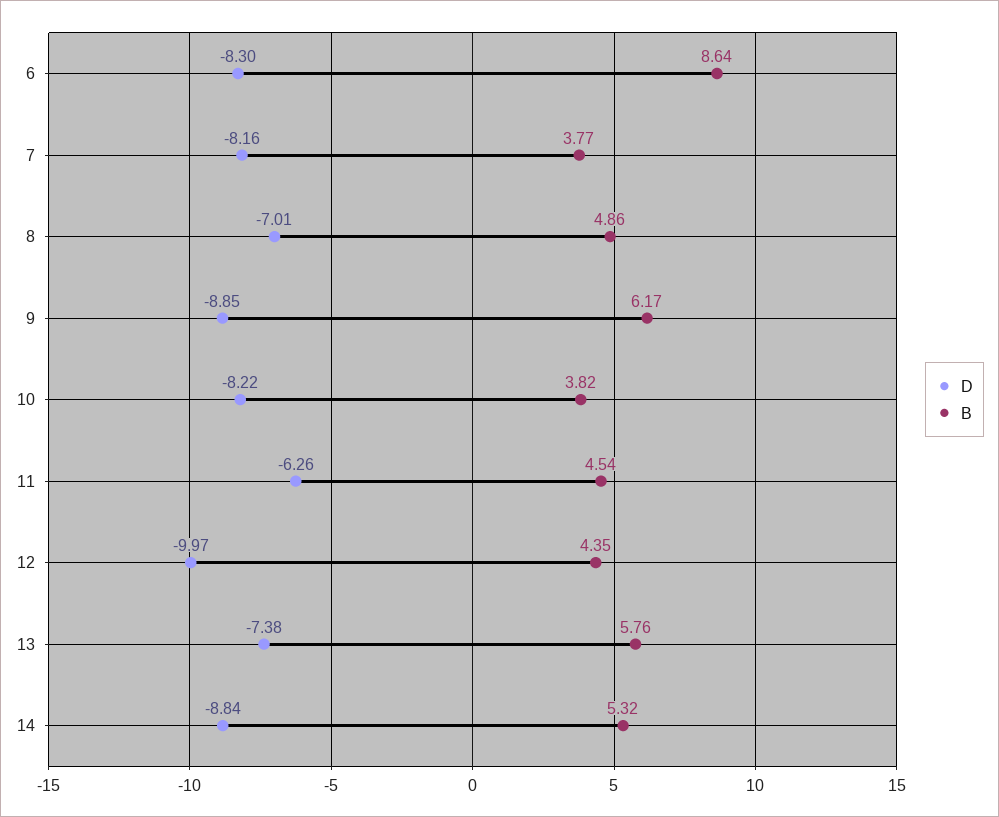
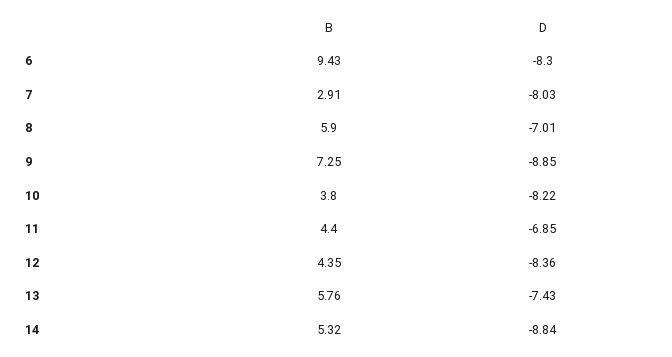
  {
    "D": {
      "6": -8.3,
-     "7": -8.16,
+     "7": -8.03,
      "8": -7.01,
      "9": -8.85,
      "10": -8.22,
-     "11": -6.26,
+     "11": -6.85,
-     "12": -9.97,
+     "12": -8.36,
-     "13": -7.38,
+     "13": -7.43,
      "14": -8.84
    },
    "B": {
-     "6": 8.64,
+     "6": 9.43,
-     "7": 3.77,
+     "7": 2.91,
-     "8": 4.86,
+     "8": 5.9,
-     "9": 6.17,
+     "9": 7.25,
-     "10": 3.82,
+     "10": 3.8,
-     "11": 4.54,
+     "11": 4.4,
      "12": 4.35,
      "13": 5.76,
      "14": 5.32
    }
  }

